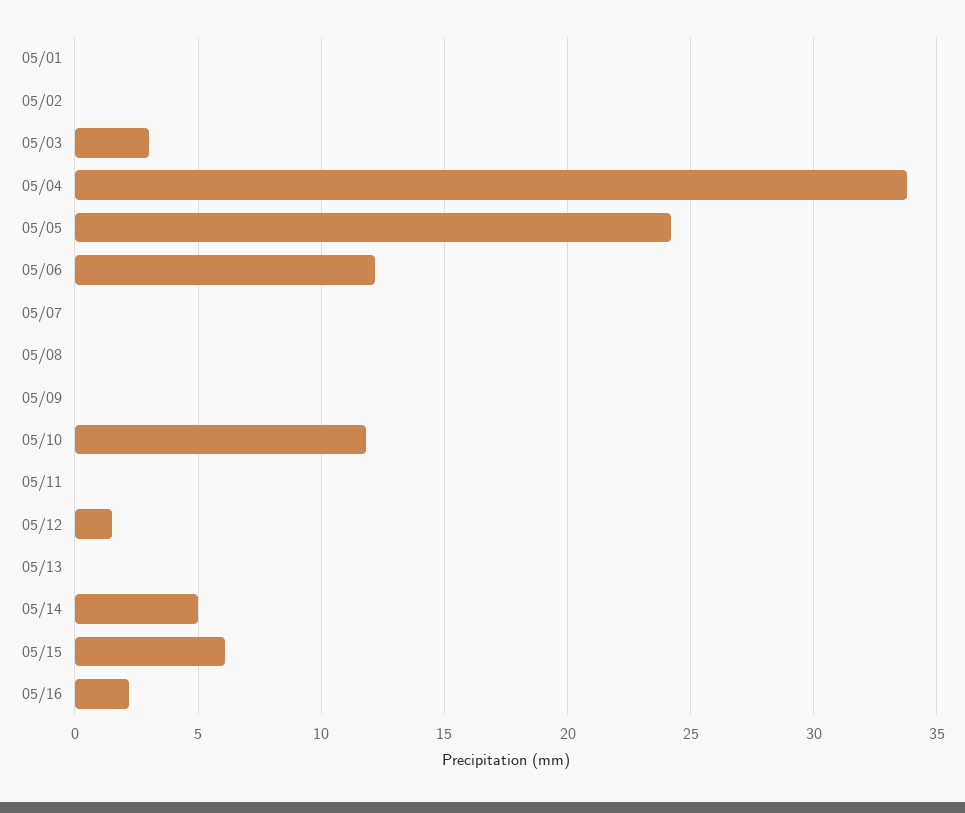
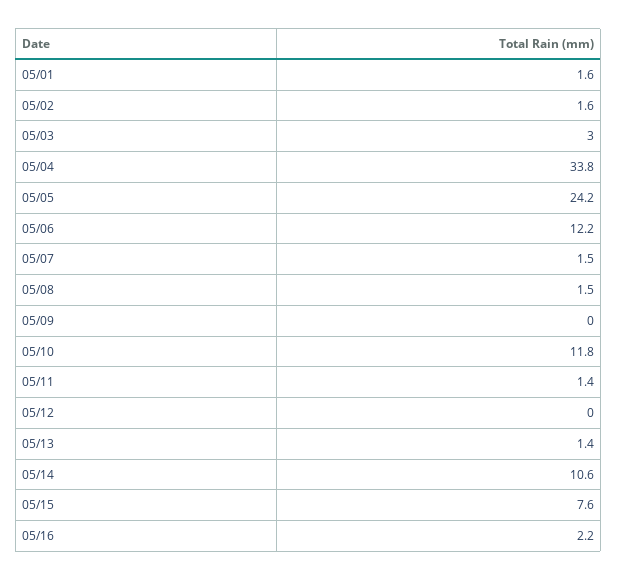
  {
-   "05/01": 0,
+   "05/01": 1.6,
-   "05/02": 0,
+   "05/02": 1.6,
    "05/03": 3,
    "05/04": 33.8,
    "05/05": 24.2,
    "05/06": 12.2,
-   "05/07": 0,
+   "05/07": 1.5,
-   "05/08": 0,
+   "05/08": 1.5,
    "05/09": 0,
    "05/10": 11.8,
-   "05/11": 0,
+   "05/11": 1.4,
-   "05/12": 1.5,
+   "05/12": 0,
-   "05/13": 0,
+   "05/13": 1.4,
-   "05/14": 5,
+   "05/14": 10.6,
-   "05/15": 6,
+   "05/15": 7.6,
    "05/16": 2.2
  }

